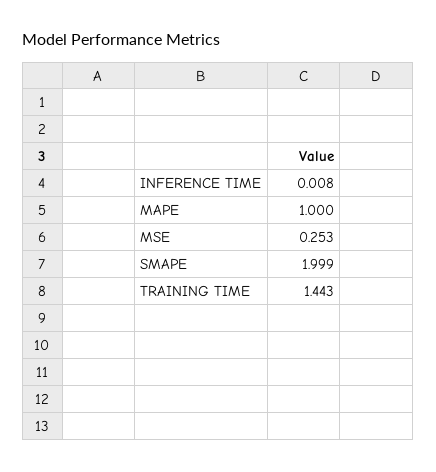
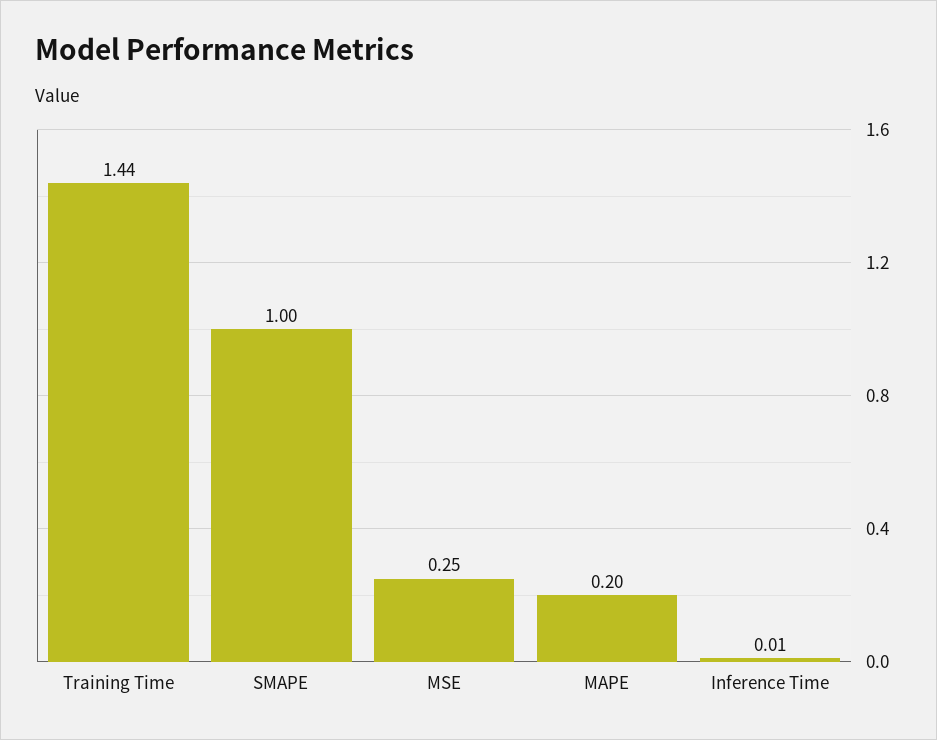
  {
    "INFERENCE TIME": 0.008,
-   "MAPE": 1,
+   "MAPE": 0.2,
    "MSE": 0.253,
-   "SMAPE": 1.999,
+   "SMAPE": 1,
    "TRAINING TIME": 1.443
  }

